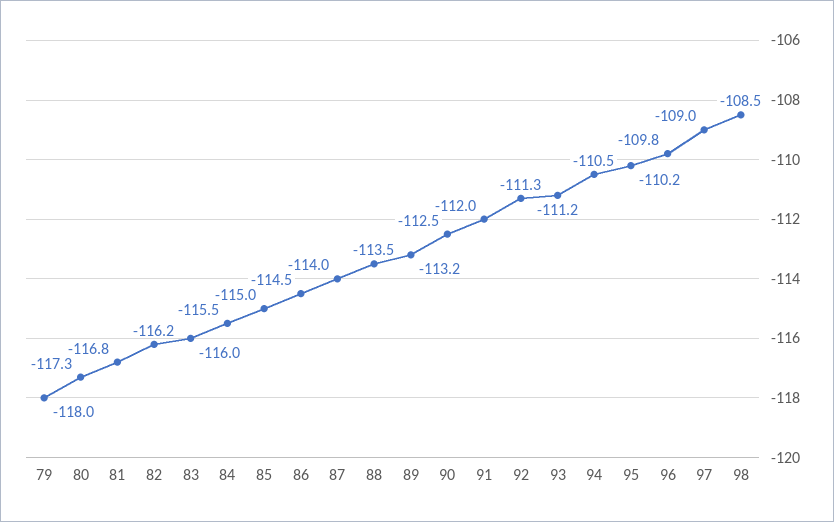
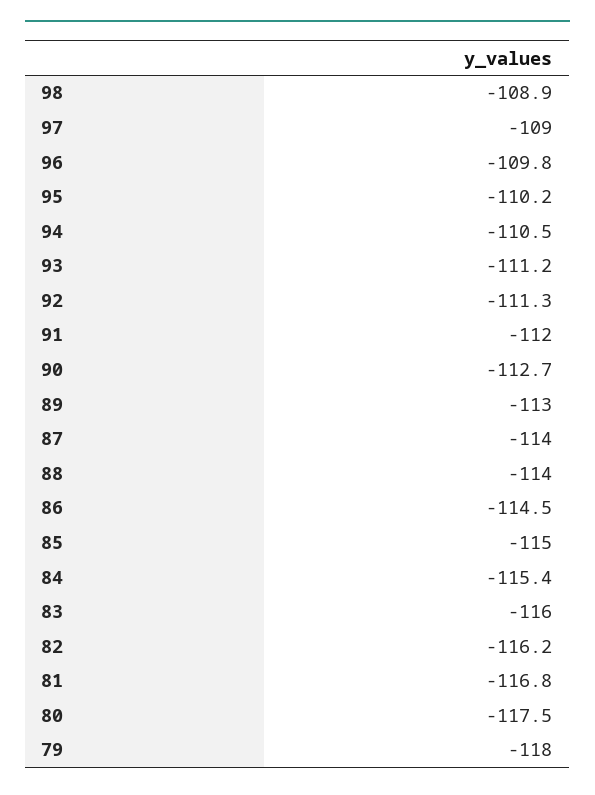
  {
    "79": -118,
-   "80": -117.3,
+   "80": -117.5,
    "81": -116.8,
    "82": -116.2,
    "83": -116,
-   "84": -115.5,
+   "84": -115.4,
    "85": -115,
    "86": -114.5,
    "87": -114,
-   "88": -113.5,
+   "88": -114,
-   "89": -113.2,
+   "89": -113,
-   "90": -112.5,
+   "90": -112.7,
    "91": -112,
    "92": -111.3,
    "93": -111.2,
    "94": -110.5,
    "95": -110.2,
    "96": -109.8,
    "97": -109,
-   "98": -108.5
+   "98": -108.9
  }

